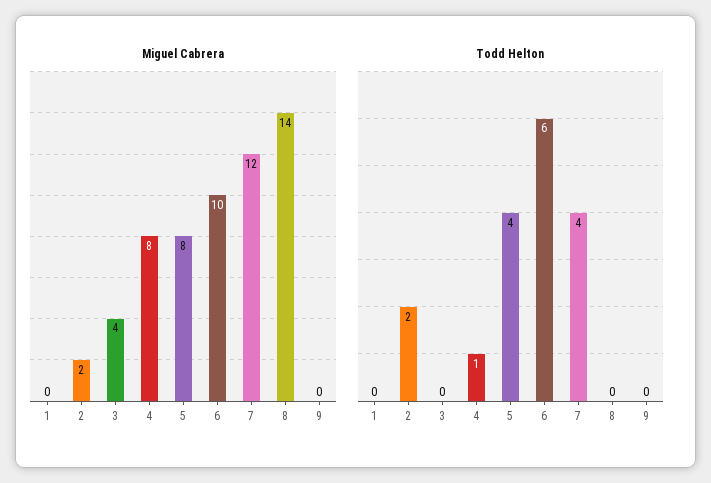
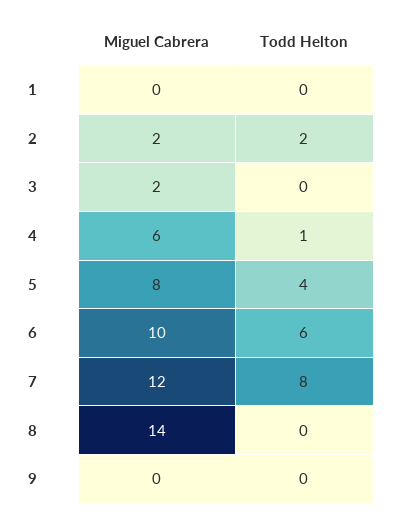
  {
    "Miguel Cabrera": {
      "1": 0,
      "2": 2,
-     "3": 4,
+     "3": 2,
-     "4": 8,
+     "4": 6,
      "5": 8,
      "6": 10,
      "7": 12,
      "8": 14,
      "9": 0
    },
    "Todd Helton": {
      "1": 0,
      "2": 2,
      "3": 0,
      "4": 1,
      "5": 4,
      "6": 6,
-     "7": 4,
+     "7": 8,
      "8": 0,
      "9": 0
    }
  }

